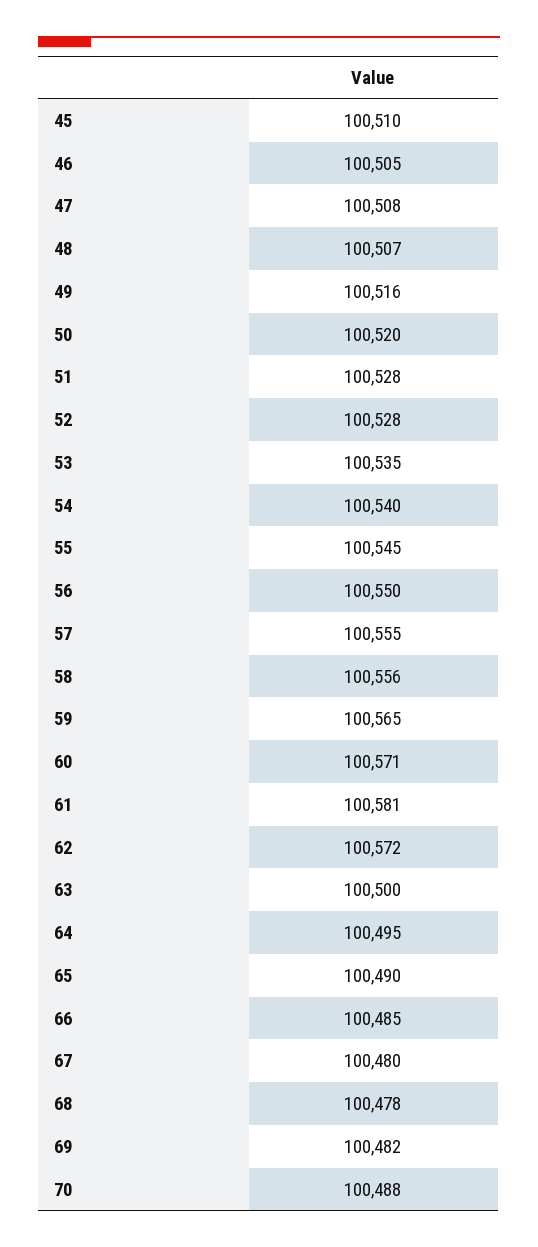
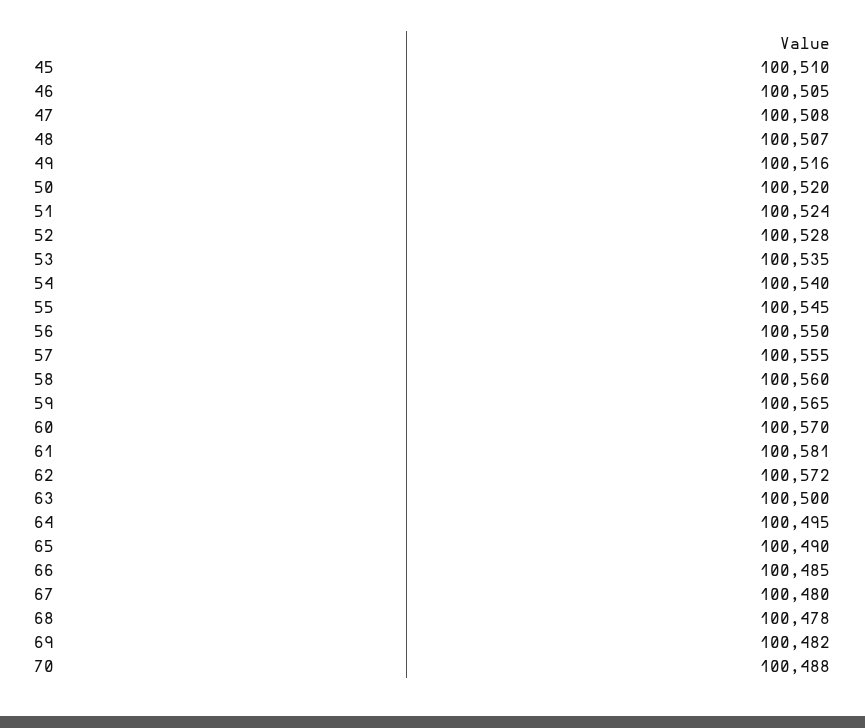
  {
    "45": 100510,
    "46": 100505,
    "47": 100508,
    "48": 100507,
    "49": 100516,
    "50": 100520,
-   "51": 100528,
+   "51": 100524,
    "52": 100528,
    "53": 100535,
    "54": 100540,
    "55": 100545,
    "56": 100550,
    "57": 100555,
-   "58": 100556,
+   "58": 100560,
    "59": 100565,
-   "60": 100571,
+   "60": 100570,
    "61": 100581,
    "62": 100572,
    "63": 100500,
    "64": 100495,
    "65": 100490,
    "66": 100485,
    "67": 100480,
    "68": 100478,
    "69": 100482,
    "70": 100488
  }

